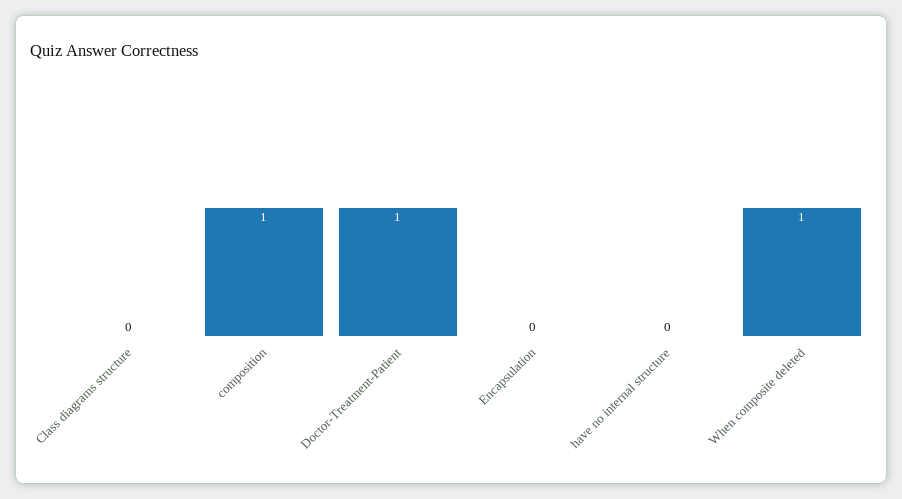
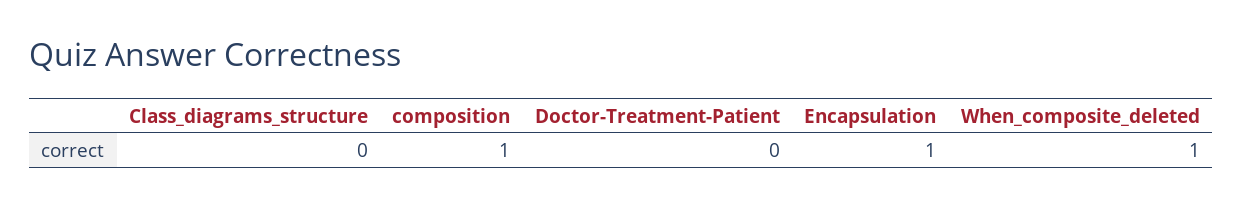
  {
    "Class diagrams structure": 0,
    "composition": 1,
-   "Doctor-Treatment-Patient": 1,
+   "Doctor-Treatment-Patient": 0,
-   "Encapsulation": 0,
+   "Encapsulation": 1,
-   "have no internal structure": 0,
    "When composite deleted": 1
  }

